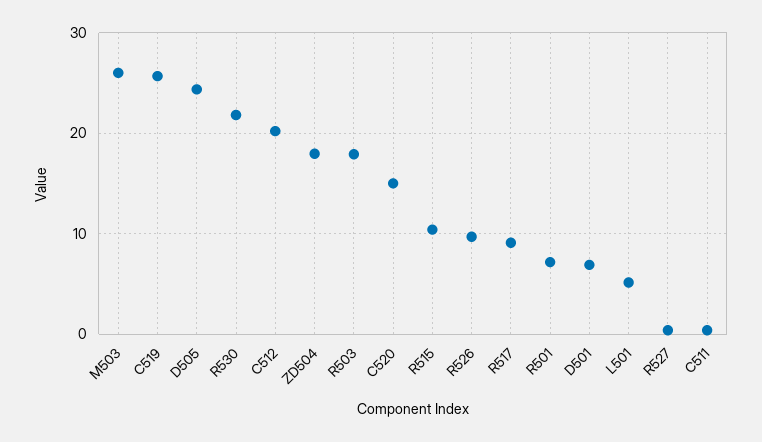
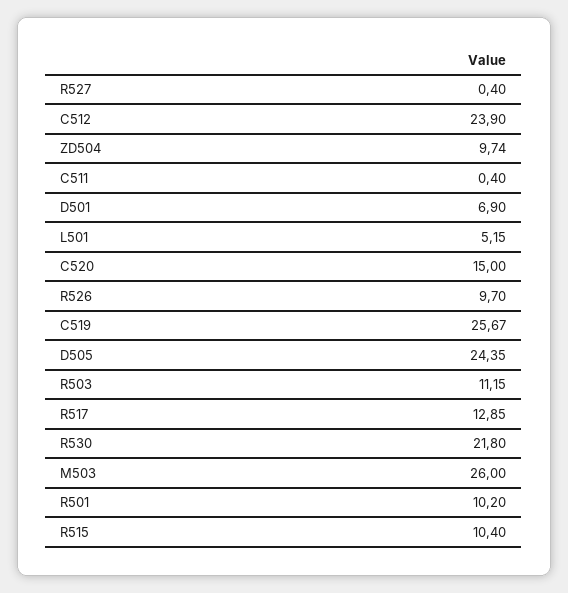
  {
    "M503": 26,
    "C519": 25.67,
    "D505": 24.35,
    "R530": 21.8,
-   "C512": 20,
+   "C512": 23.9,
-   "ZD504": 18,
+   "ZD504": 9.74,
-   "R503": 18,
+   "R503": 11.15,
    "C520": 15,
    "R515": 10.4,
    "R526": 9.7,
-   "R517": 9,
+   "R517": 12.85,
-   "R501": 7,
+   "R501": 10.2,
    "D501": 6.9,
    "L501": 5.15,
    "R527": 0.4,
    "C511": 0.4
  }

